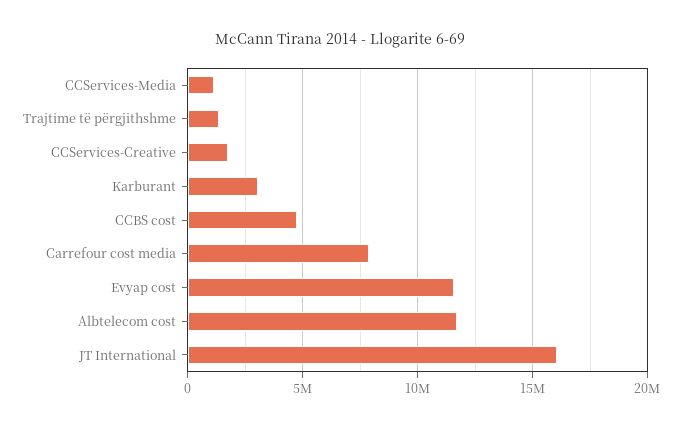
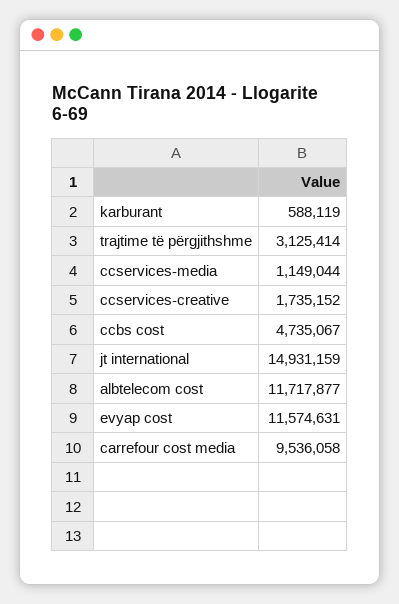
  {
    "CCServices-Media": 1149044,
-   "Trajtime të përgjithshme": 1500000,
+   "Trajtime të përgjithshme": 3125414,
    "CCServices-Creative": 1735152,
-   "Karburant": 3000000,
+   "Karburant": 588119,
    "CCBS cost": 4735067,
-   "Carrefour cost media": 8000000,
+   "Carrefour cost media": 9536058,
    "Evyap cost": 11574631,
    "Albtelecom cost": 11717877,
-   "JT International": 16000000
+   "JT International": 14931159
  }

